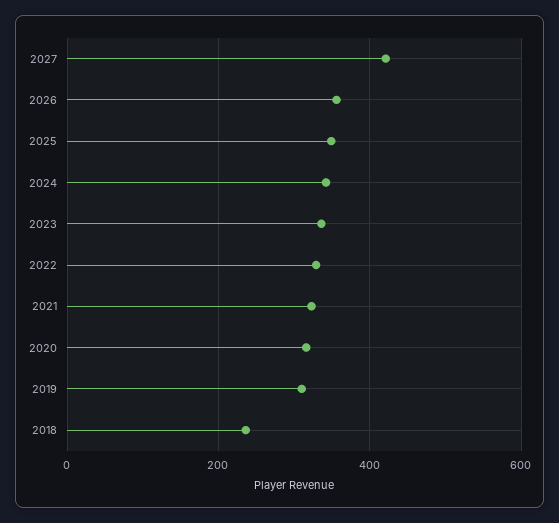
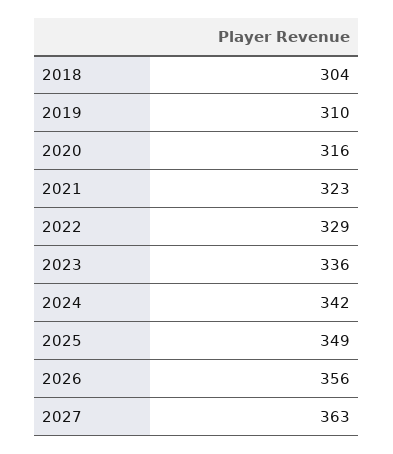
  {
-   "2027": 420,
+   "2027": 363,
    "2026": 356,
    "2025": 349,
    "2024": 342,
    "2023": 336,
    "2022": 329,
    "2021": 323,
    "2020": 316,
    "2019": 310,
-   "2018": 240
+   "2018": 304
  }

